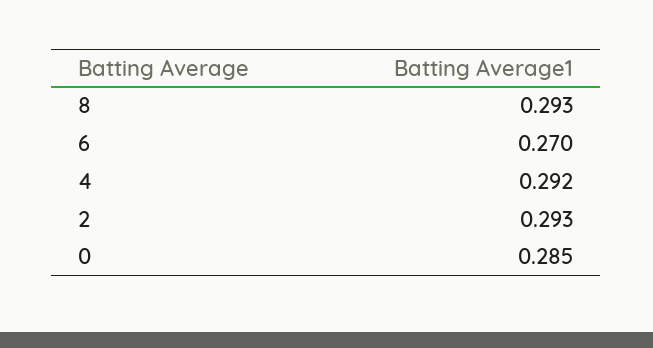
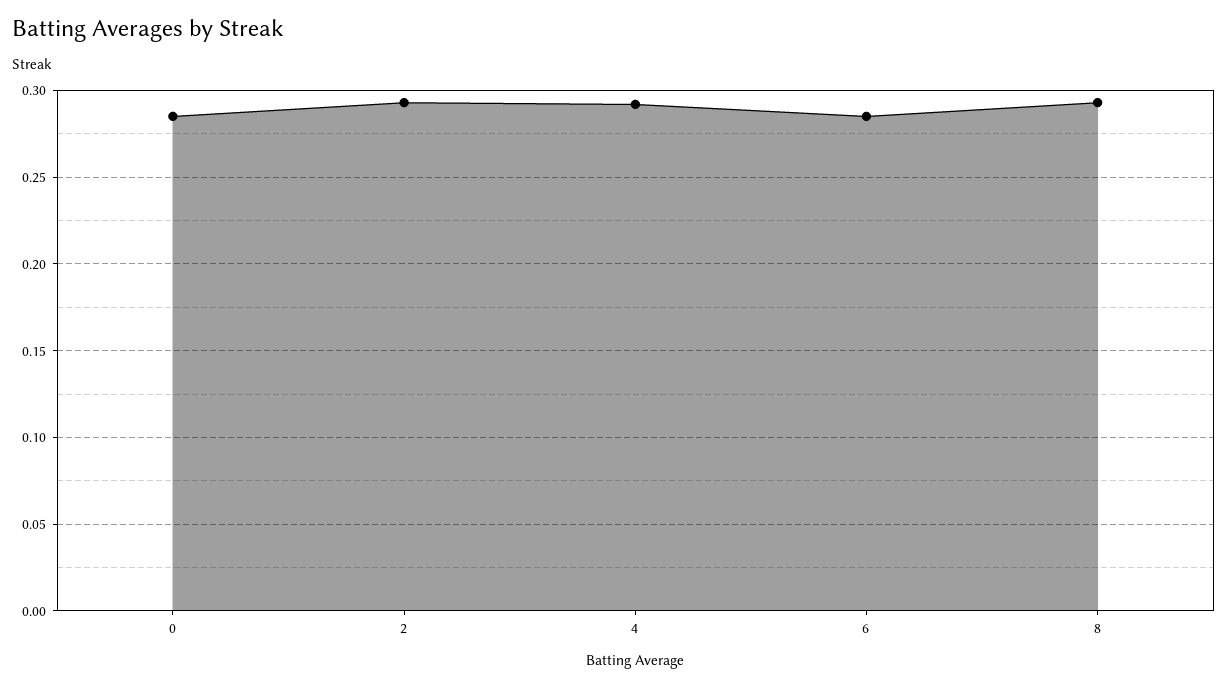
  {
    "8": 0.293,
-   "6": 0.27,
+   "6": 0.285,
    "4": 0.292,
    "2": 0.293,
    "0": 0.285
  }

